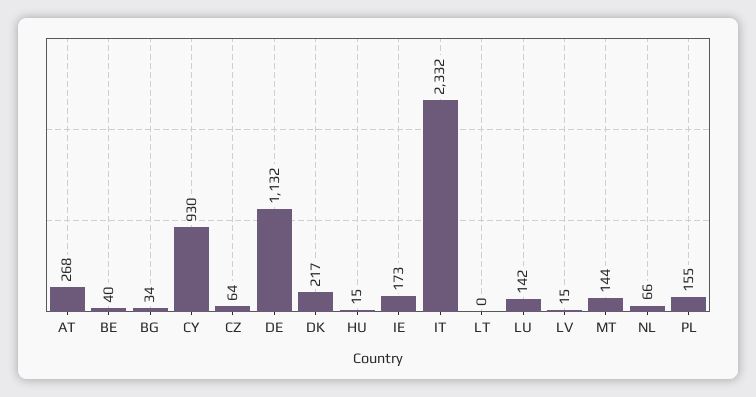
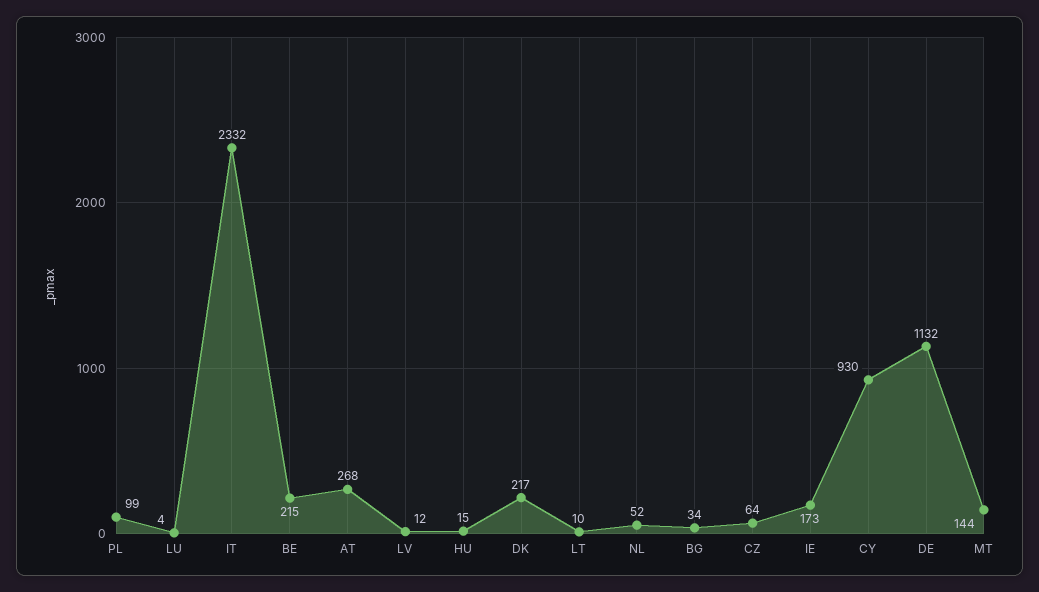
  {
    "AT": 268,
-   "BE": 40,
+   "BE": 215,
    "BG": 34,
    "CY": 930,
    "CZ": 64,
    "DE": 1132,
    "DK": 217,
    "HU": 15,
    "IE": 173,
    "IT": 2332,
-   "LT": 0,
+   "LT": 10,
-   "LU": 142,
+   "LU": 4,
-   "LV": 15,
+   "LV": 12,
    "MT": 144,
-   "NL": 66,
+   "NL": 52,
-   "PL": 155
+   "PL": 99
  }

